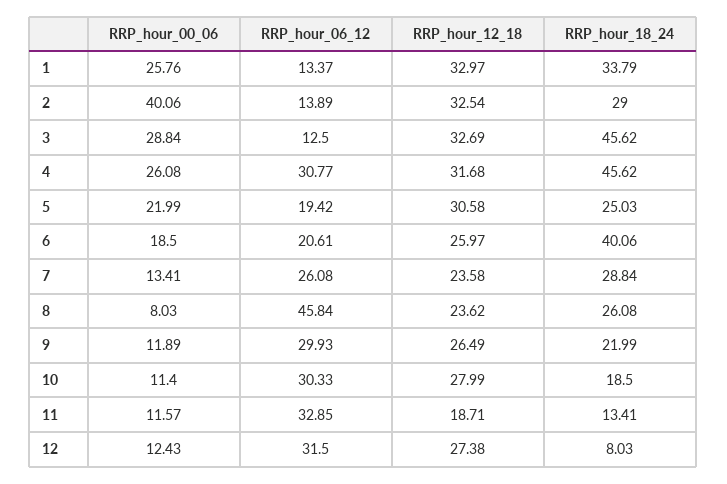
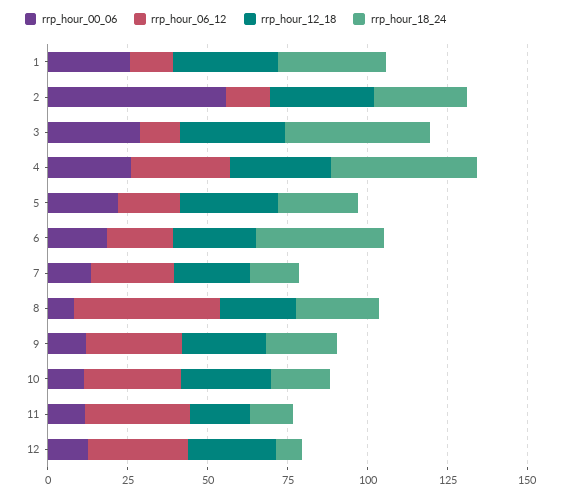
  {
    "RRP_hour_00_06": {
      "1": 25.76,
-     "2": 40.06,
+     "2": 55,
      "3": 28.84,
      "4": 26.08,
      "5": 21.99,
      "6": 18.5,
      "7": 13.41,
      "8": 8.03,
      "9": 11.89,
      "10": 11.4,
      "11": 11.57,
      "12": 12.43
    },
    "RRP_hour_06_12": {
      "1": 13.37,
      "2": 13.89,
      "3": 12.5,
      "4": 30.77,
      "5": 19.42,
      "6": 20.61,
      "7": 26.08,
      "8": 45.84,
      "9": 29.93,
      "10": 30.33,
      "11": 32.85,
      "12": 31.5
    },
    "RRP_hour_12_18": {
      "1": 32.97,
      "2": 32.54,
      "3": 32.69,
      "4": 31.68,
      "5": 30.58,
      "6": 25.97,
      "7": 23.58,
      "8": 23.62,
      "9": 26.49,
      "10": 27.99,
      "11": 18.71,
      "12": 27.38
    },
    "RRP_hour_18_24": {
      "1": 33.79,
      "2": 29,
      "3": 45.62,
      "4": 45.62,
      "5": 25.03,
      "6": 40.06,
-     "7": 28.84,
+     "7": 15,
      "8": 26.08,
      "9": 21.99,
      "10": 18.5,
      "11": 13.41,
      "12": 8.03
    }
  }

